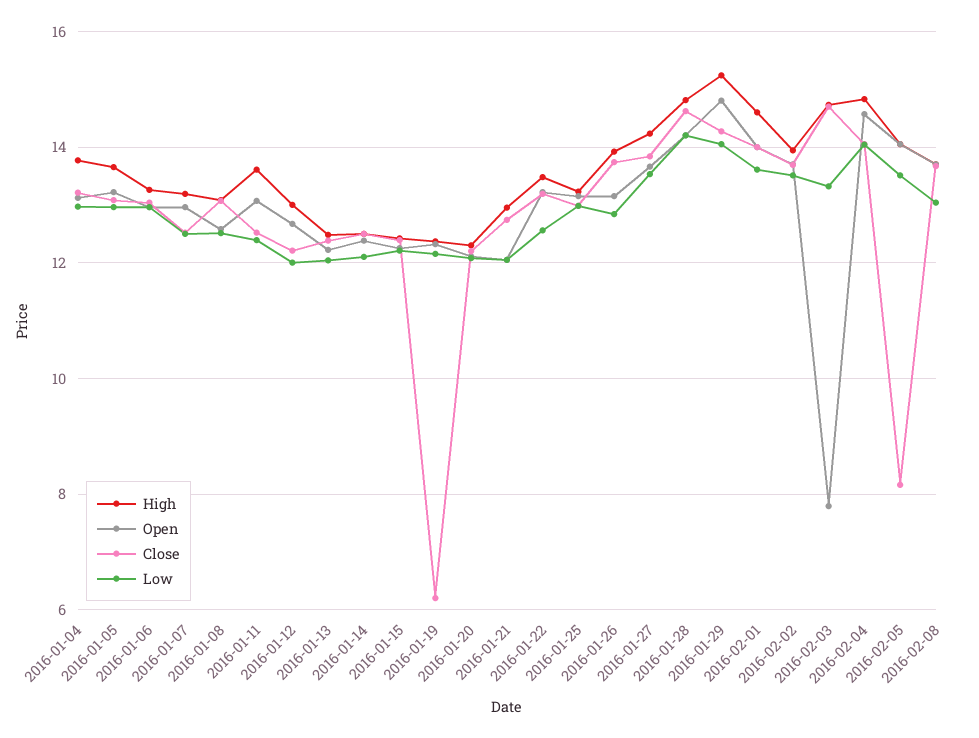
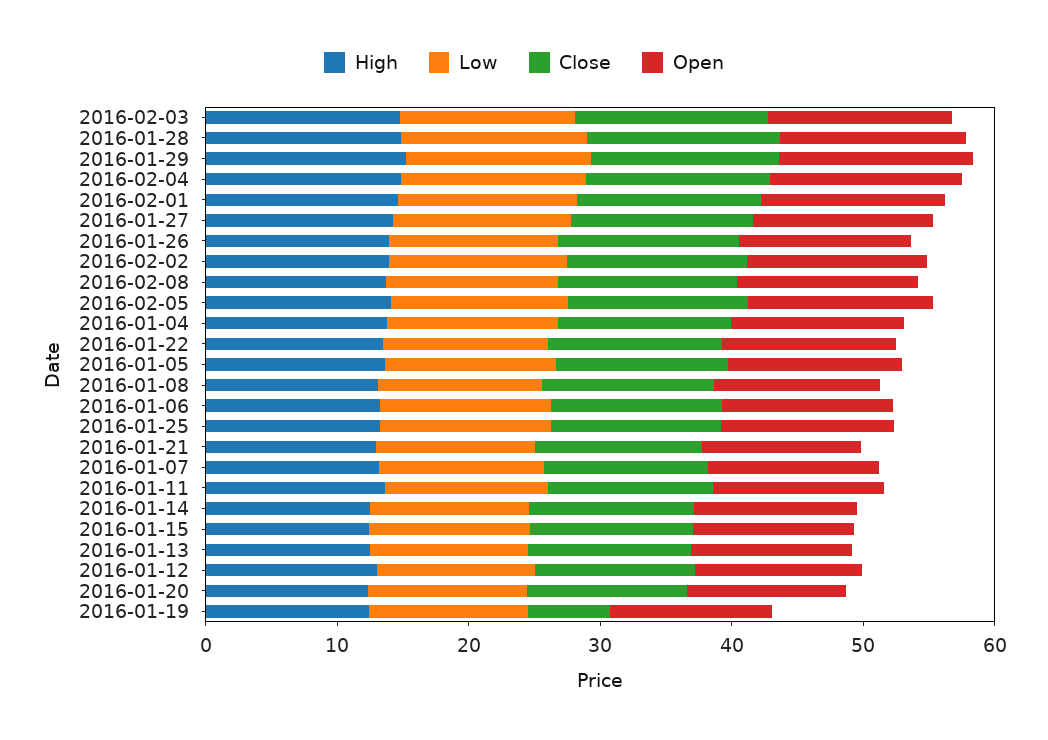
  {
    "High": {
      "2016-01-04": 13.8,
      "2016-01-05": 13.6,
      "2016-01-06": 13.2,
      "2016-01-07": 13.2,
      "2016-01-08": 13,
      "2016-01-11": 13.6,
      "2016-01-12": 13,
      "2016-01-13": 12.4,
      "2016-01-14": 12.6,
      "2016-01-15": 12.4,
      "2016-01-19": 12.4,
      "2016-01-20": 12.4,
      "2016-01-21": 13,
      "2016-01-22": 13.4,
      "2016-01-25": 13.2,
      "2016-01-26": 14,
      "2016-01-27": 14.2,
      "2016-01-28": 14.8,
      "2016-01-29": 15.2,
      "2016-02-01": 14.6,
      "2016-02-02": 14,
      "2016-02-03": 14.8,
      "2016-02-04": 14.8,
      "2016-02-05": 14,
      "2016-02-08": 13.8
    },
    "Open": {
      "2016-01-04": 13.2,
      "2016-01-05": 13.2,
      "2016-01-06": 13,
      "2016-01-07": 13,
      "2016-01-08": 12.6,
      "2016-01-11": 13,
      "2016-01-12": 12.6,
      "2016-01-13": 12.2,
      "2016-01-14": 12.4,
      "2016-01-15": 12.2,
      "2016-01-19": 12.4,
      "2016-01-20": 12.2,
      "2016-01-21": 12,
      "2016-01-22": 13.2,
      "2016-01-25": 13.2,
      "2016-01-26": 13.2,
      "2016-01-27": 13.6,
      "2016-01-28": 14.2,
      "2016-01-29": 14.8,
      "2016-02-01": 14,
      "2016-02-02": 13.8,
-     "2016-02-03": 7.8,
+     "2016-02-03": 14,
      "2016-02-04": 14.6,
      "2016-02-05": 14,
      "2016-02-08": 13.8
    },
    "Close": {
      "2016-01-04": 13.2,
      "2016-01-05": 13,
      "2016-01-06": 13,
      "2016-01-07": 12.6,
      "2016-01-08": 13,
      "2016-01-11": 12.6,
      "2016-01-12": 12.2,
      "2016-01-13": 12.4,
      "2016-01-14": 12.6,
      "2016-01-15": 12.4,
      "2016-01-19": 6.2,
      "2016-01-20": 12.2,
      "2016-01-21": 12.8,
      "2016-01-22": 13.2,
      "2016-01-25": 13,
      "2016-01-26": 13.8,
      "2016-01-27": 13.8,
      "2016-01-28": 14.6,
      "2016-01-29": 14.2,
      "2016-02-01": 14,
      "2016-02-02": 13.6,
      "2016-02-03": 14.8,
      "2016-02-04": 14,
-     "2016-02-05": 8.2,
+     "2016-02-05": 14,
      "2016-02-08": 13.6
    },
    "Low": {
      "2016-01-04": 13,
      "2016-01-05": 13,
      "2016-01-06": 13,
      "2016-01-07": 12.6,
      "2016-01-08": 12.6,
      "2016-01-11": 12.4,
      "2016-01-12": 12,
      "2016-01-13": 12,
      "2016-01-14": 12.2,
      "2016-01-15": 12.2,
      "2016-01-19": 12.2,
      "2016-01-20": 12,
      "2016-01-21": 12,
      "2016-01-22": 12.6,
      "2016-01-25": 13,
      "2016-01-26": 12.8,
      "2016-01-27": 13.6,
      "2016-01-28": 14.2,
      "2016-01-29": 14,
      "2016-02-01": 13.6,
      "2016-02-02": 13.6,
      "2016-02-03": 13.4,
      "2016-02-04": 14,
      "2016-02-05": 13.6,
      "2016-02-08": 13
    }
  }

